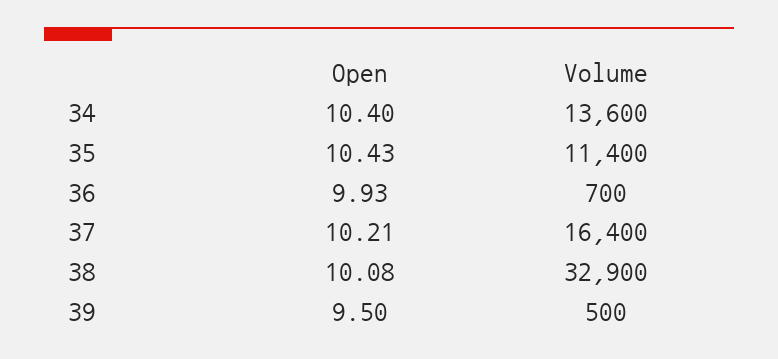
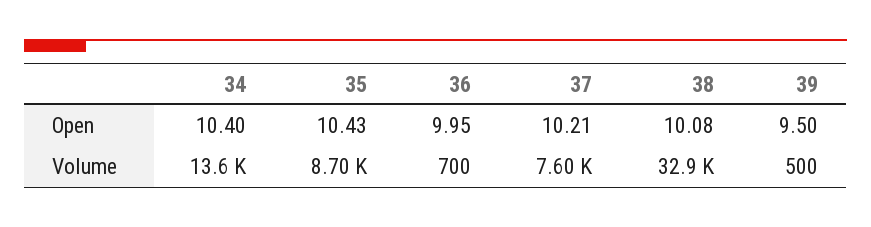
  {
    "Open": {
      "34": 10.4,
      "35": 10.43,
-     "36": 9.93,
+     "36": 9.95,
      "37": 10.21,
      "38": 10.08,
      "39": 9.5
    },
    "Volume": {
      "34": 13600,
-     "35": 11400,
+     "35": 8700,
      "36": 700,
-     "37": 16400,
+     "37": 7600,
      "38": 32900,
      "39": 500
    }
  }

